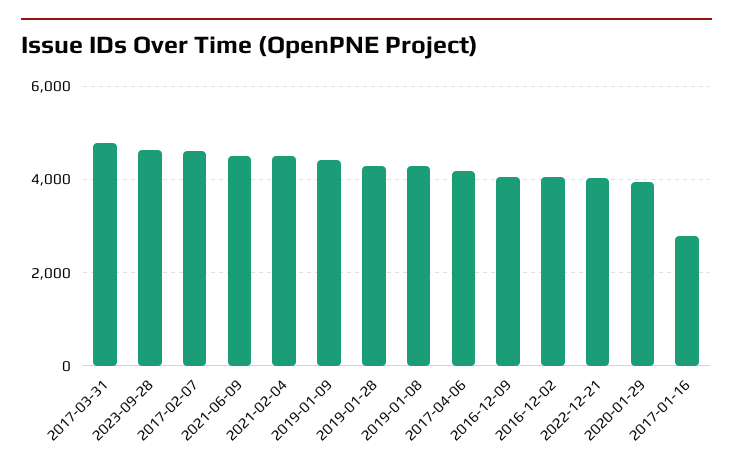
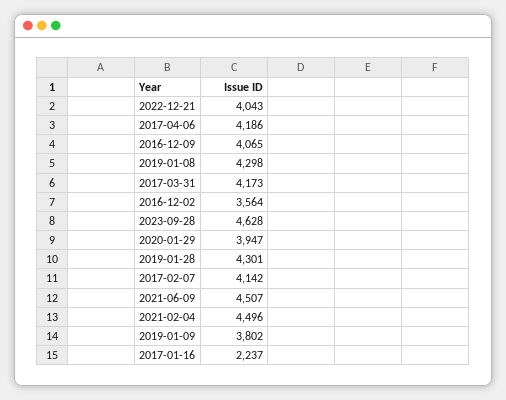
  {
-   "2017-03-31": 4800,
+   "2017-03-31": 4173,
    "2023-09-28": 4628,
-   "2017-02-07": 4600,
+   "2017-02-07": 4142,
    "2021-06-09": 4507,
    "2021-02-04": 4496,
-   "2019-01-09": 4400,
+   "2019-01-09": 3802,
    "2019-01-28": 4301,
    "2019-01-08": 4298,
    "2017-04-06": 4186,
    "2016-12-09": 4065,
-   "2016-12-02": 4000,
+   "2016-12-02": 3564,
    "2022-12-21": 4043,
    "2020-01-29": 3947,
-   "2017-01-16": 2800
+   "2017-01-16": 2237
  }

